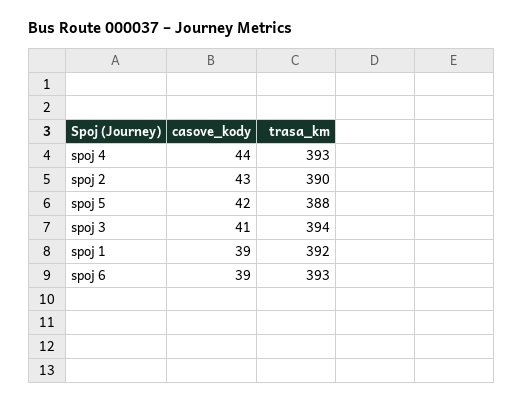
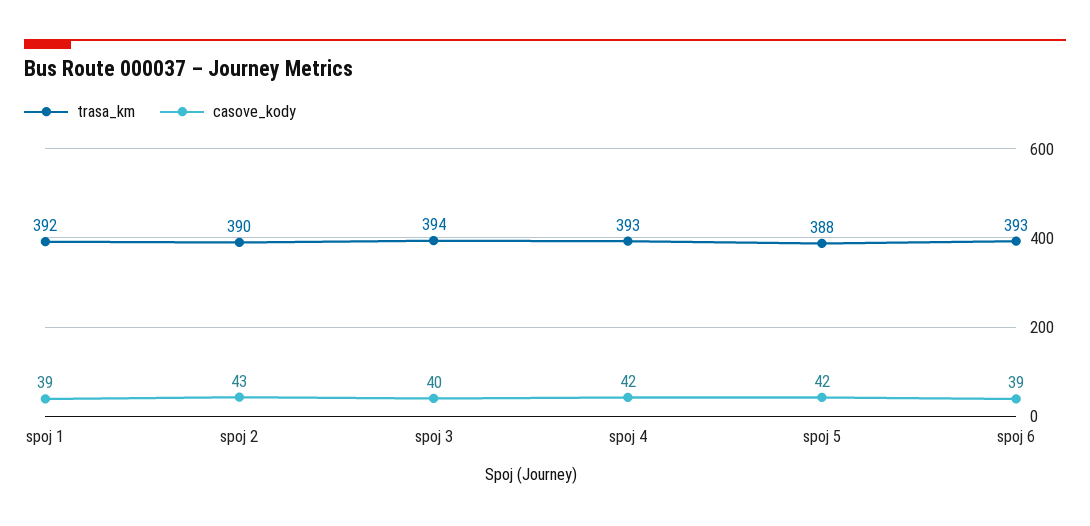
  {
    "casove_kody": {
-     "spoj 4": 44,
+     "spoj 4": 42,
      "spoj 2": 43,
      "spoj 5": 42,
-     "spoj 3": 41,
+     "spoj 3": 40,
      "spoj 1": 39,
      "spoj 6": 39
    },
    "trasa_km": {
      "spoj 4": 393,
      "spoj 2": 390,
      "spoj 5": 388,
      "spoj 3": 394,
      "spoj 1": 392,
      "spoj 6": 393
    }
  }

